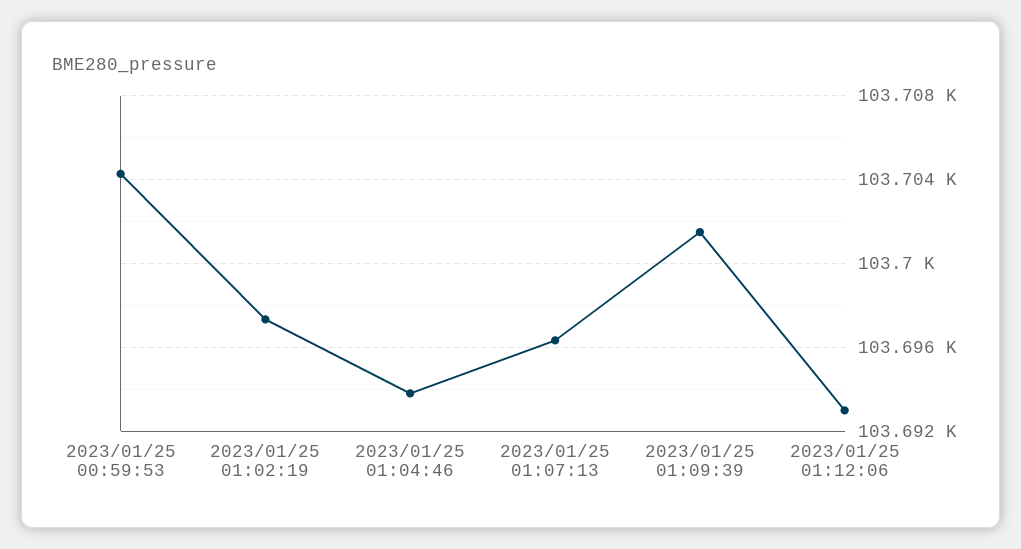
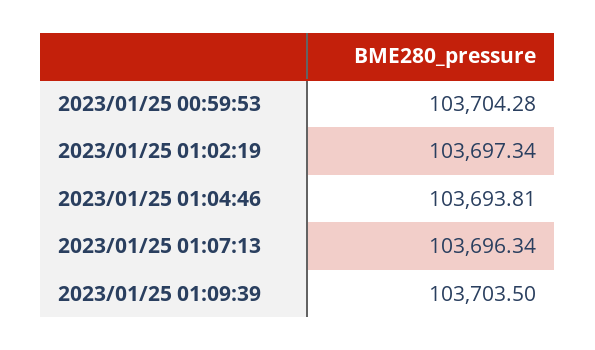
  {
    "2023/01/25 00:59:53": 103704.28,
    "2023/01/25 01:02:19": 103697.34,
    "2023/01/25 01:04:46": 103693.81,
    "2023/01/25 01:07:13": 103696.34,
-   "2023/01/25 01:09:39": 103701.5,
+   "2023/01/25 01:09:39": 103703.5
-   "2023/01/25 01:12:06": 103693
  }

